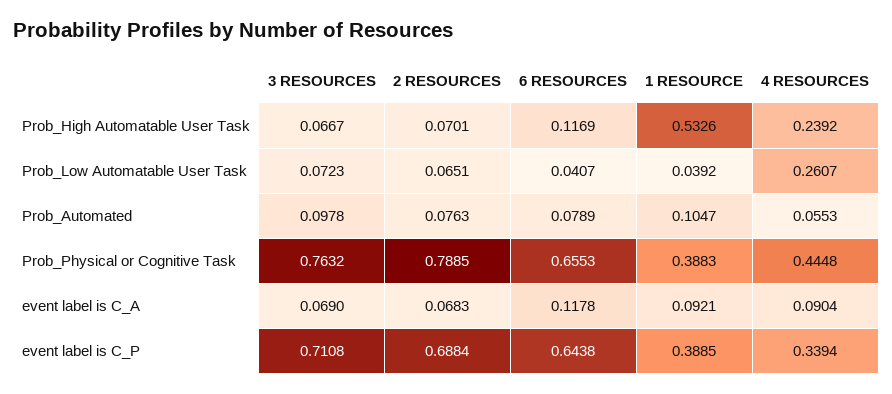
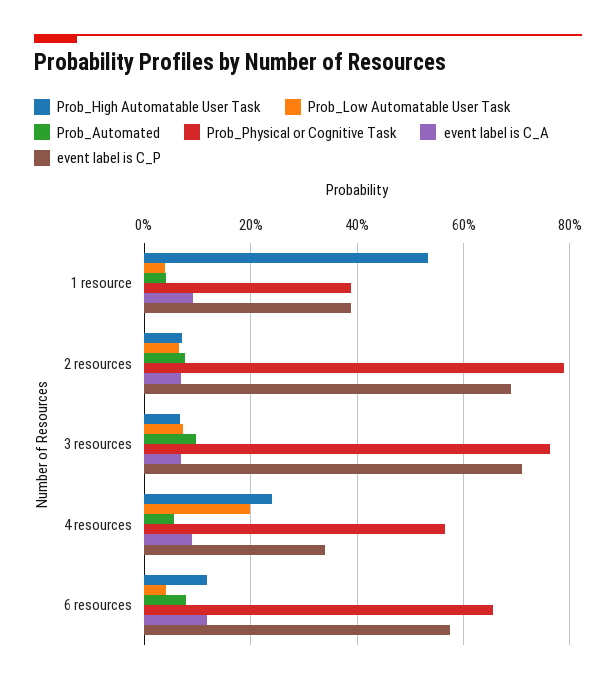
  {
    "Prob_High Automatable User Task": {
      "3 RESOURCES": 0.0667,
      "2 RESOURCES": 0.0701,
      "6 RESOURCES": 0.1169,
      "1 RESOURCE": 0.5326,
      "4 RESOURCES": 0.2392
    },
    "Prob_Low Automatable User Task": {
      "3 RESOURCES": 0.0723,
      "2 RESOURCES": 0.0651,
      "6 RESOURCES": 0.0407,
      "1 RESOURCE": 0.0392,
-     "4 RESOURCES": 0.2607
+     "4 RESOURCES": 0.2
    },
    "Prob_Automated": {
      "3 RESOURCES": 0.0978,
      "2 RESOURCES": 0.0763,
      "6 RESOURCES": 0.0789,
-     "1 RESOURCE": 0.1047,
+     "1 RESOURCE": 0.04,
      "4 RESOURCES": 0.0553
    },
    "Prob_Physical or Cognitive Task": {
      "3 RESOURCES": 0.7632,
      "2 RESOURCES": 0.7885,
      "6 RESOURCES": 0.6553,
      "1 RESOURCE": 0.3883,
-     "4 RESOURCES": 0.4448
+     "4 RESOURCES": 0.56
    },
    "event label is C_A": {
      "3 RESOURCES": 0.069,
      "2 RESOURCES": 0.0683,
      "6 RESOURCES": 0.1178,
      "1 RESOURCE": 0.0921,
      "4 RESOURCES": 0.0904
    },
    "event label is C_P": {
      "3 RESOURCES": 0.7108,
      "2 RESOURCES": 0.6884,
-     "6 RESOURCES": 0.6438,
+     "6 RESOURCES": 0.58,
      "1 RESOURCE": 0.3885,
      "4 RESOURCES": 0.3394
    }
  }

